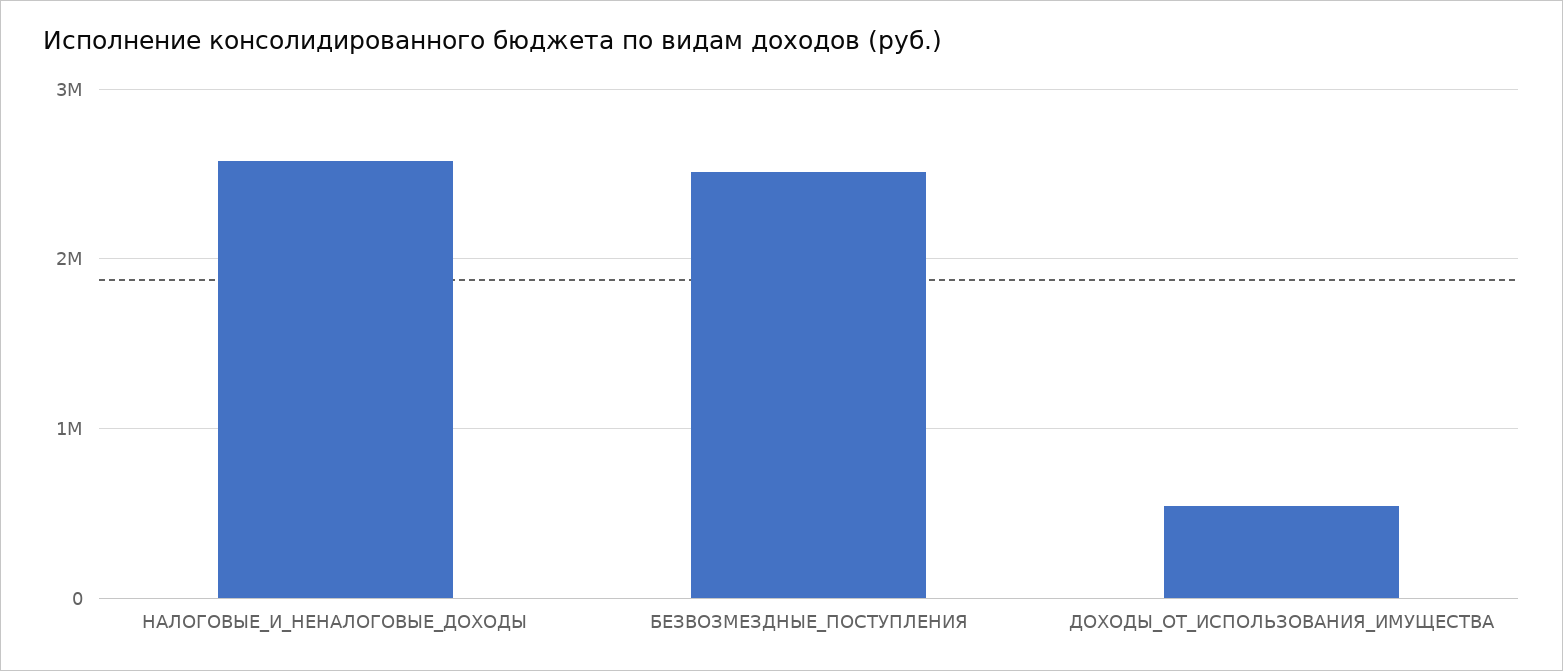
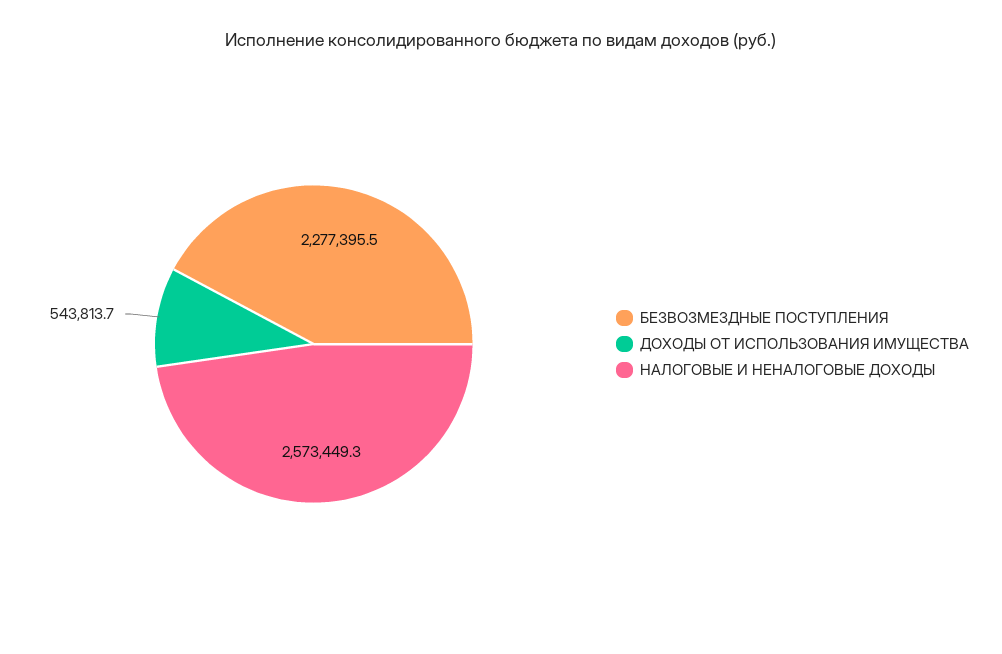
  {
    "НАЛОГОВЫЕ_И_НЕНАЛОГОВЫЕ_ДОХОДЫ": 2573449.3,
-   "БЕЗВОЗМЕЗДНЫЕ_ПОСТУПЛЕНИЯ": 2500000,
+   "БЕЗВОЗМЕЗДНЫЕ_ПОСТУПЛЕНИЯ": 2277395.5,
    "ДОХОДЫ_ОТ_ИСПОЛЬЗОВАНИЯ_ИМУЩЕСТВА": 543813.7
  }

